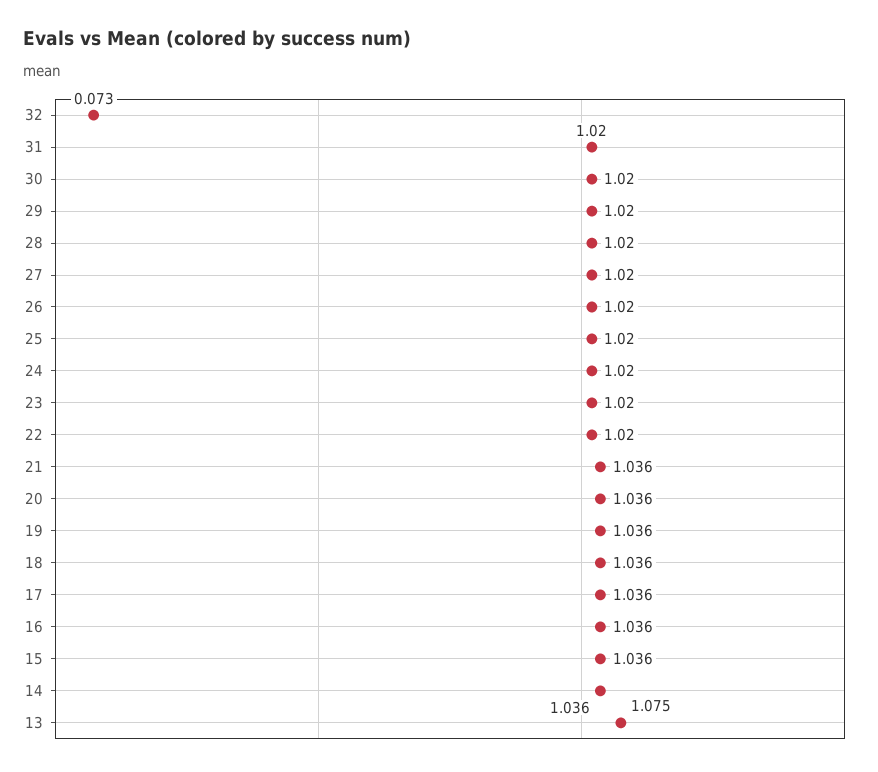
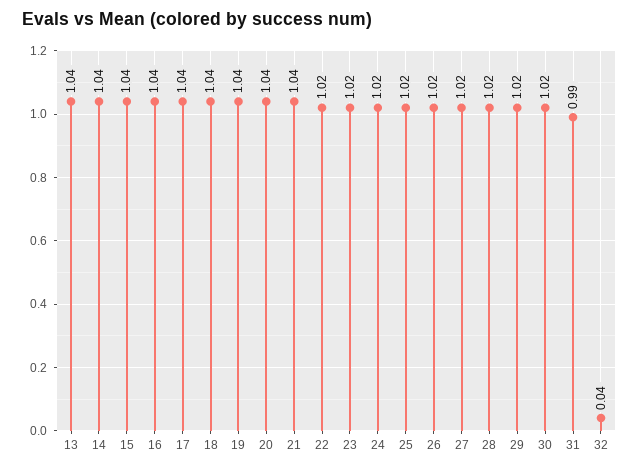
  {
-   "32": 0.073,
+   "32": 0.04,
-   "31": 1.02,
+   "31": 0.99,
    "30": 1.02,
    "29": 1.02,
    "28": 1.02,
    "27": 1.02,
    "26": 1.02,
    "25": 1.02,
    "24": 1.02,
    "23": 1.02,
    "22": 1.02,
    "21": 1.036,
    "20": 1.036,
    "19": 1.036,
    "18": 1.036,
    "17": 1.036,
    "16": 1.036,
    "15": 1.036,
    "14": 1.036,
-   "13": 1.075
+   "13": 1.04
  }

